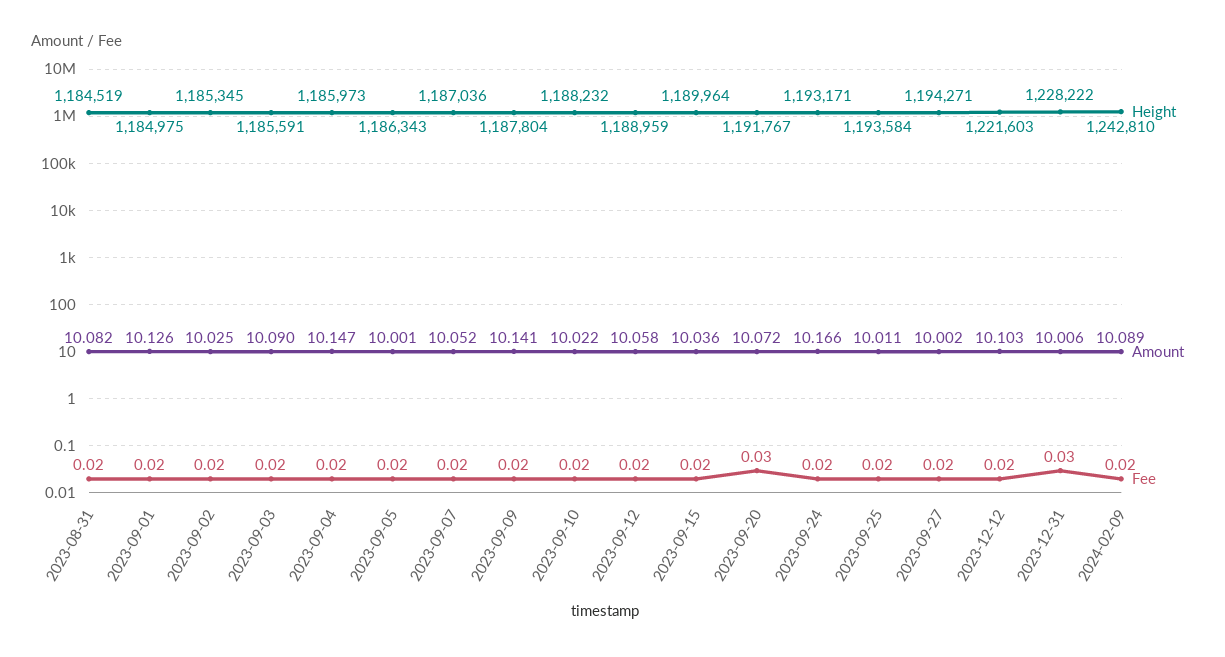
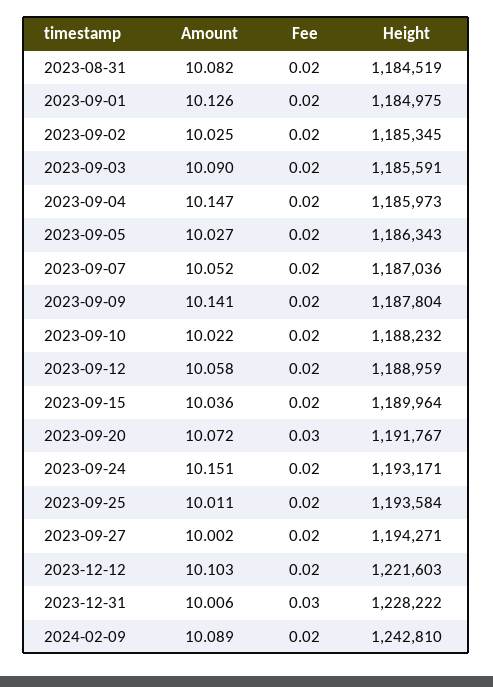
  {
    "Height": {
      "2023-08-31": 1184519,
      "2023-09-01": 1184975,
      "2023-09-02": 1185345,
      "2023-09-03": 1185591,
      "2023-09-04": 1185973,
      "2023-09-05": 1186343,
      "2023-09-07": 1187036,
      "2023-09-09": 1187804,
      "2023-09-10": 1188232,
      "2023-09-12": 1188959,
      "2023-09-15": 1189964,
      "2023-09-20": 1191767,
      "2023-09-24": 1193171,
      "2023-09-25": 1193584,
      "2023-09-27": 1194271,
      "2023-12-12": 1221603,
      "2023-12-31": 1228222,
      "2024-02-09": 1242810
    },
    "Amount": {
      "2023-08-31": 10.082,
      "2023-09-01": 10.126,
      "2023-09-02": 10.025,
      "2023-09-03": 10.09,
      "2023-09-04": 10.147,
-     "2023-09-05": 10.001,
+     "2023-09-05": 10.027,
      "2023-09-07": 10.052,
      "2023-09-09": 10.141,
      "2023-09-10": 10.022,
      "2023-09-12": 10.058,
      "2023-09-15": 10.036,
      "2023-09-20": 10.072,
-     "2023-09-24": 10.166,
+     "2023-09-24": 10.151,
      "2023-09-25": 10.011,
      "2023-09-27": 10.002,
      "2023-12-12": 10.103,
      "2023-12-31": 10.006,
      "2024-02-09": 10.089
    },
    "Fee": {
      "2023-08-31": 0.02,
      "2023-09-01": 0.02,
      "2023-09-02": 0.02,
      "2023-09-03": 0.02,
      "2023-09-04": 0.02,
      "2023-09-05": 0.02,
      "2023-09-07": 0.02,
      "2023-09-09": 0.02,
      "2023-09-10": 0.02,
      "2023-09-12": 0.02,
      "2023-09-15": 0.02,
      "2023-09-20": 0.03,
      "2023-09-24": 0.02,
      "2023-09-25": 0.02,
      "2023-09-27": 0.02,
      "2023-12-12": 0.02,
      "2023-12-31": 0.03,
      "2024-02-09": 0.02
    }
  }

